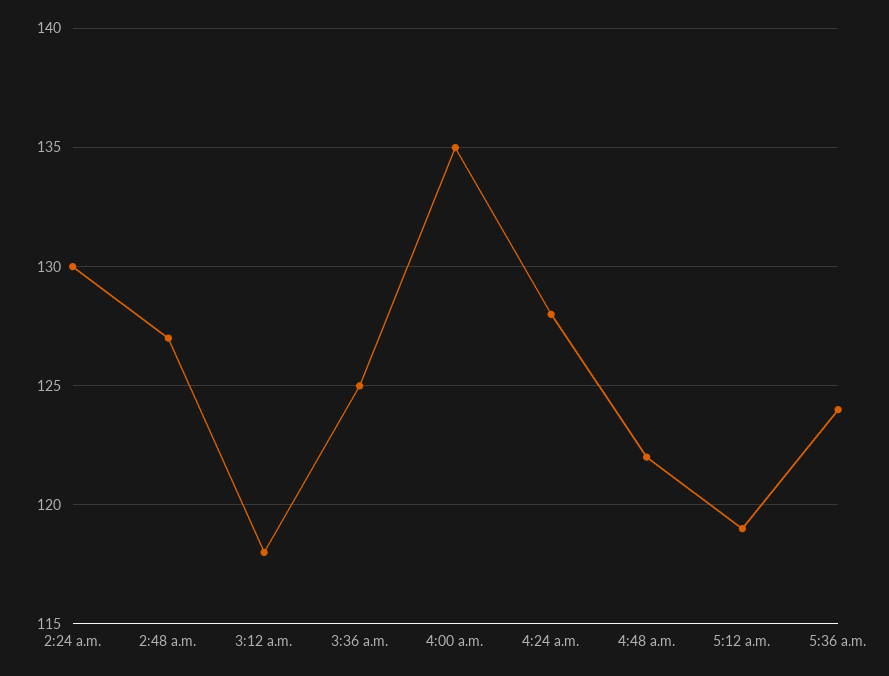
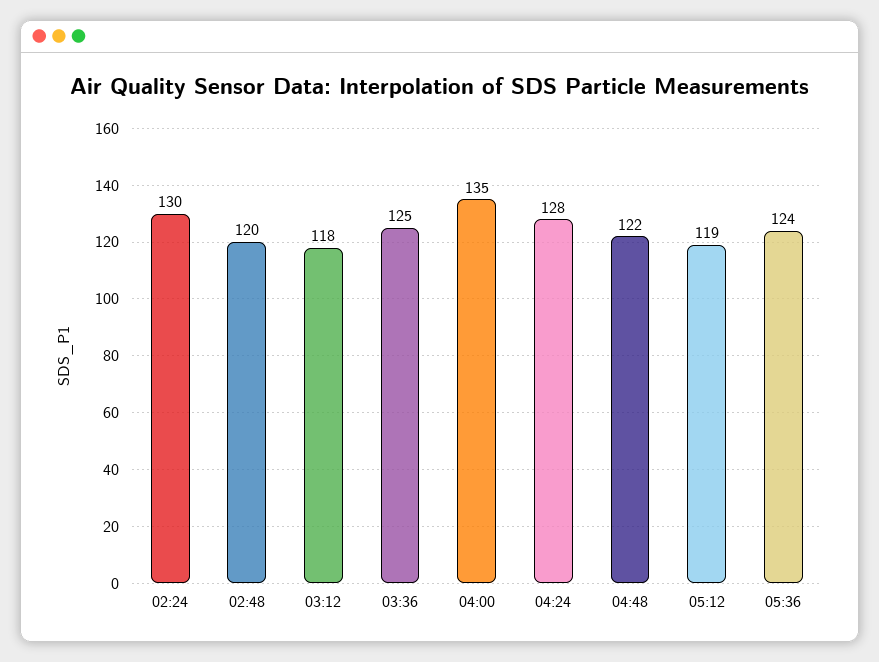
  {
    "2:24 a.m.": 130,
-   "2:48 a.m.": 127,
+   "2:48 a.m.": 120,
    "3:12 a.m.": 118,
    "3:36 a.m.": 125,
    "4:00 a.m.": 135,
    "4:24 a.m.": 128,
    "4:48 a.m.": 122,
    "5:12 a.m.": 119,
    "5:36 a.m.": 124
  }

